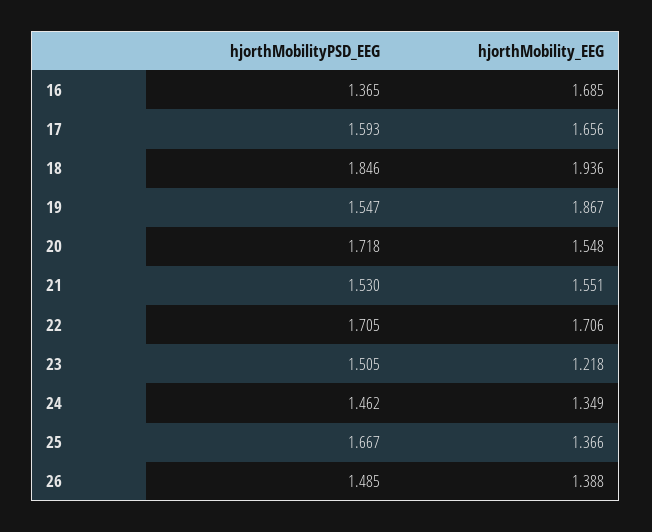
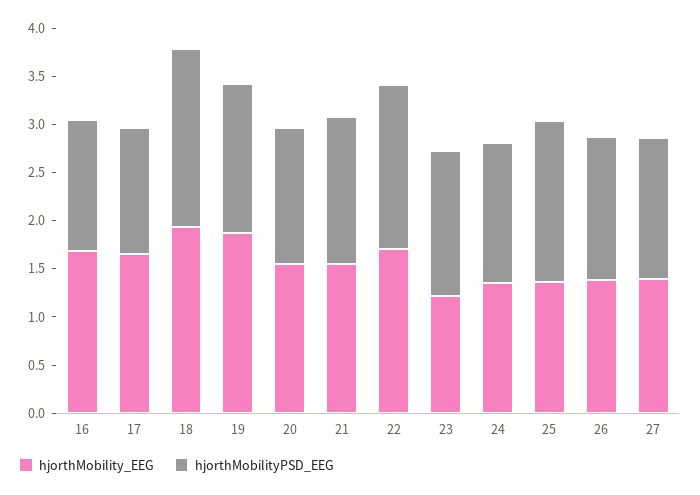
  {
    "hjorthMobilityPSD_EEG": {
      "16": 1.365,
-     "17": 1.593,
+     "17": 1.3,
      "18": 1.846,
      "19": 1.547,
-     "20": 1.718,
+     "20": 1.4,
      "21": 1.53,
      "22": 1.705,
      "23": 1.505,
      "24": 1.462,
      "25": 1.667,
-     "26": 1.485
+     "26": 1.485,
+     "27": 1.5
    },
    "hjorthMobility_EEG": {
      "16": 1.685,
      "17": 1.656,
      "18": 1.936,
      "19": 1.867,
      "20": 1.548,
      "21": 1.551,
      "22": 1.706,
      "23": 1.218,
      "24": 1.349,
      "25": 1.366,
-     "26": 1.388
+     "26": 1.388,
+     "27": 1.4
    }
  }

